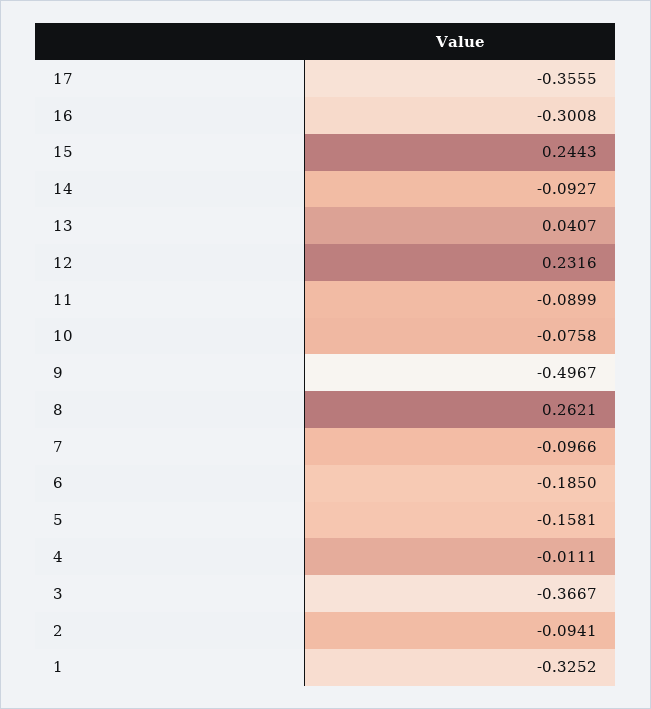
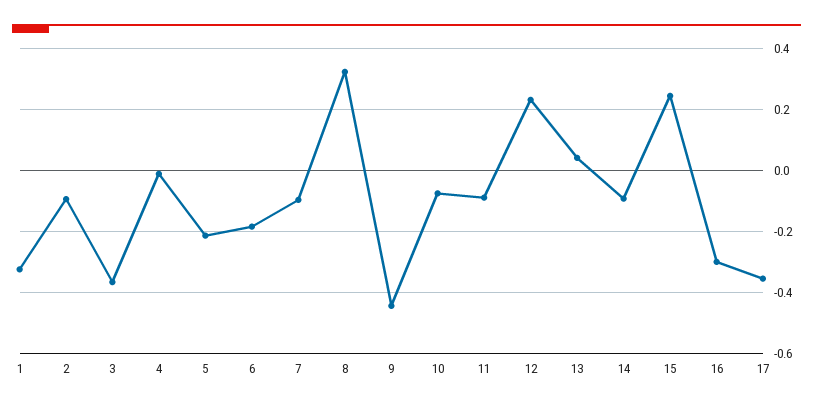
  {
    "17": -0.3555,
    "16": -0.3008,
    "15": 0.2443,
    "14": -0.0927,
    "13": 0.0407,
    "12": 0.2316,
    "11": -0.0899,
    "10": -0.0758,
-   "9": -0.4967,
+   "9": -0.44,
-   "8": 0.2621,
+   "8": 0.32,
    "7": -0.0966,
    "6": -0.185,
-   "5": -0.1581,
+   "5": -0.22,
    "4": -0.0111,
    "3": -0.3667,
    "2": -0.0941,
    "1": -0.3252
  }

